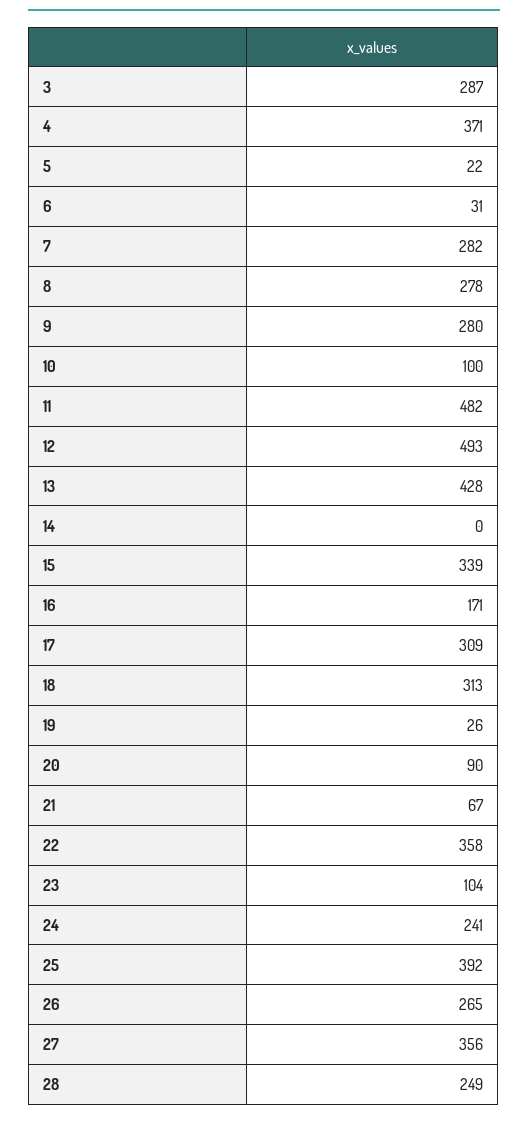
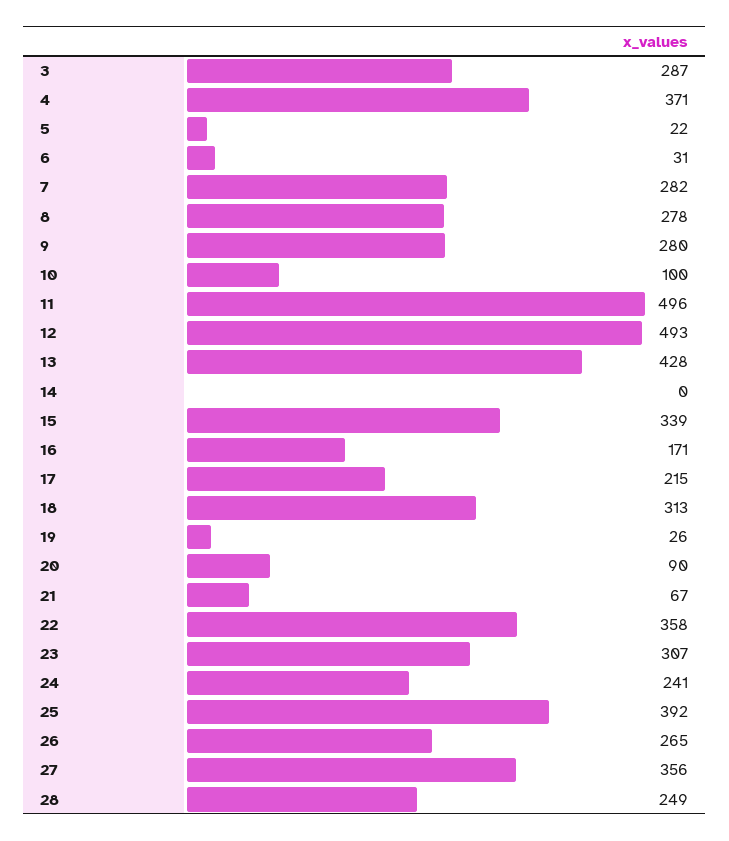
  {
    "3": 287,
    "4": 371,
    "5": 22,
    "6": 31,
    "7": 282,
    "8": 278,
    "9": 280,
    "10": 100,
-   "11": 482,
+   "11": 496,
    "12": 493,
    "13": 428,
    "14": 0,
    "15": 339,
    "16": 171,
-   "17": 309,
+   "17": 215,
    "18": 313,
    "19": 26,
    "20": 90,
    "21": 67,
    "22": 358,
-   "23": 104,
+   "23": 307,
    "24": 241,
    "25": 392,
    "26": 265,
    "27": 356,
    "28": 249
  }

